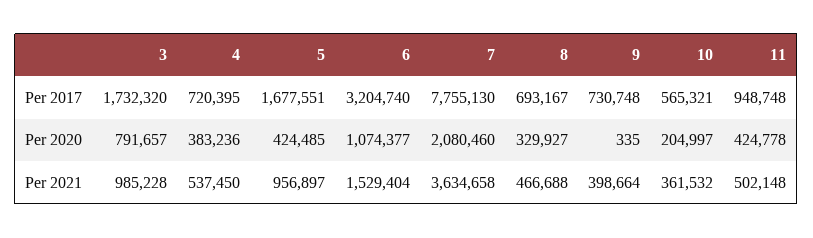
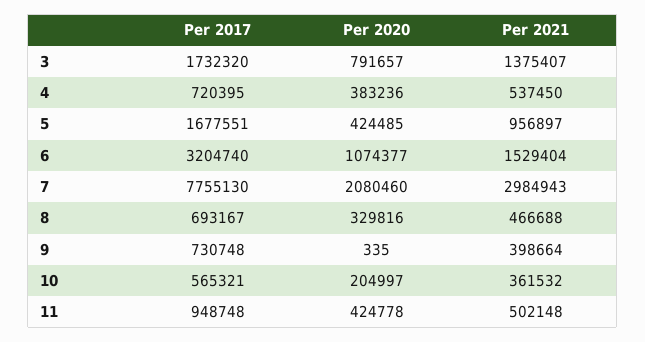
  {
    "3": {
      "Per 2017": 1732320,
      "Per 2020": 791657,
-     "Per 2021": 985228
+     "Per 2021": 1375407
    },
    "4": {
      "Per 2017": 720395,
      "Per 2020": 383236,
      "Per 2021": 537450
    },
    "5": {
      "Per 2017": 1677551,
      "Per 2020": 424485,
      "Per 2021": 956897
    },
    "6": {
      "Per 2017": 3204740,
      "Per 2020": 1074377,
      "Per 2021": 1529404
    },
    "7": {
      "Per 2017": 7755130,
      "Per 2020": 2080460,
-     "Per 2021": 3634658
+     "Per 2021": 2984943
    },
    "8": {
      "Per 2017": 693167,
-     "Per 2020": 329927,
+     "Per 2020": 329816,
      "Per 2021": 466688
    },
    "9": {
      "Per 2017": 730748,
      "Per 2020": 335,
      "Per 2021": 398664
    },
    "10": {
      "Per 2017": 565321,
      "Per 2020": 204997,
      "Per 2021": 361532
    },
    "11": {
      "Per 2017": 948748,
      "Per 2020": 424778,
      "Per 2021": 502148
    }
  }

